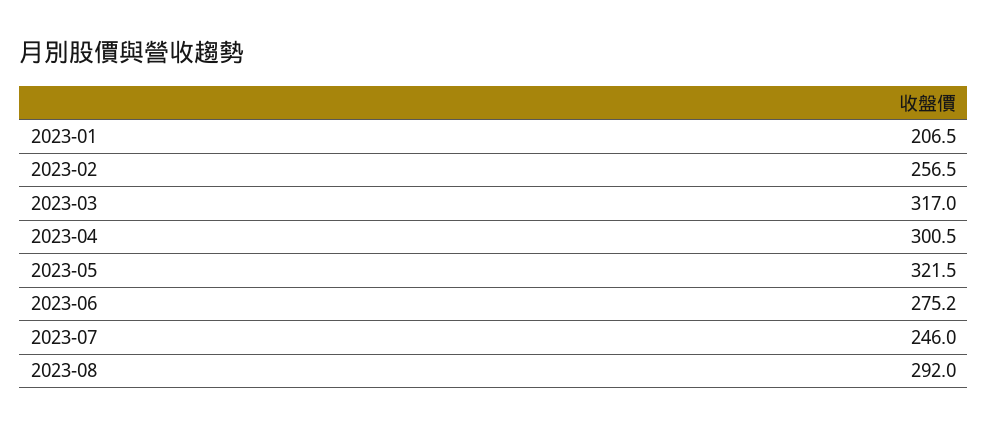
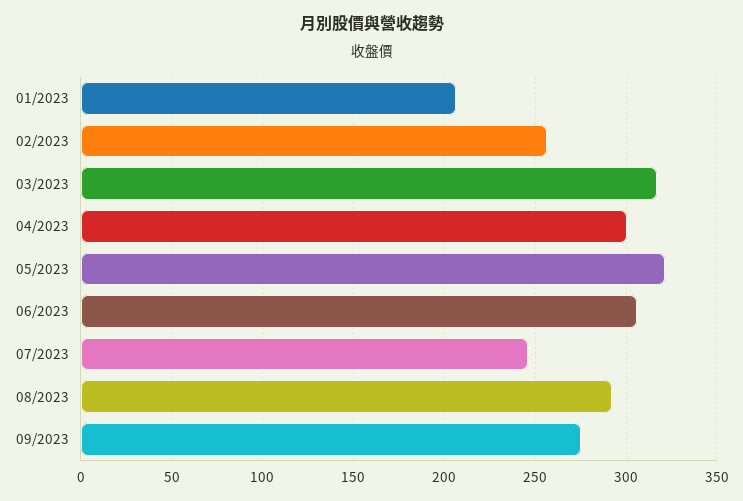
  {
    "2023-01": 206.5,
    "2023-02": 256.5,
    "2023-03": 317,
    "2023-04": 300.5,
    "2023-05": 321.5,
-   "2023-06": 275.2,
+   "2023-06": 305,
    "2023-07": 246,
-   "2023-08": 292
+   "2023-08": 292,
+   "09/2023": 275
  }

